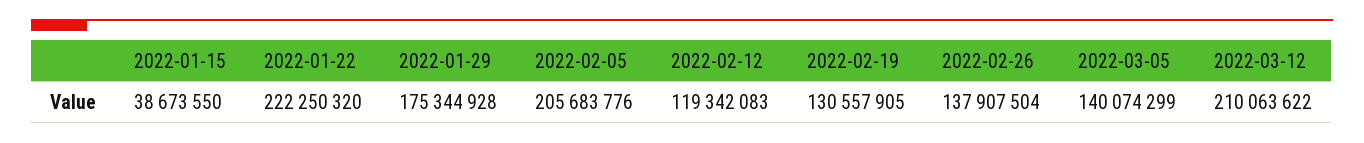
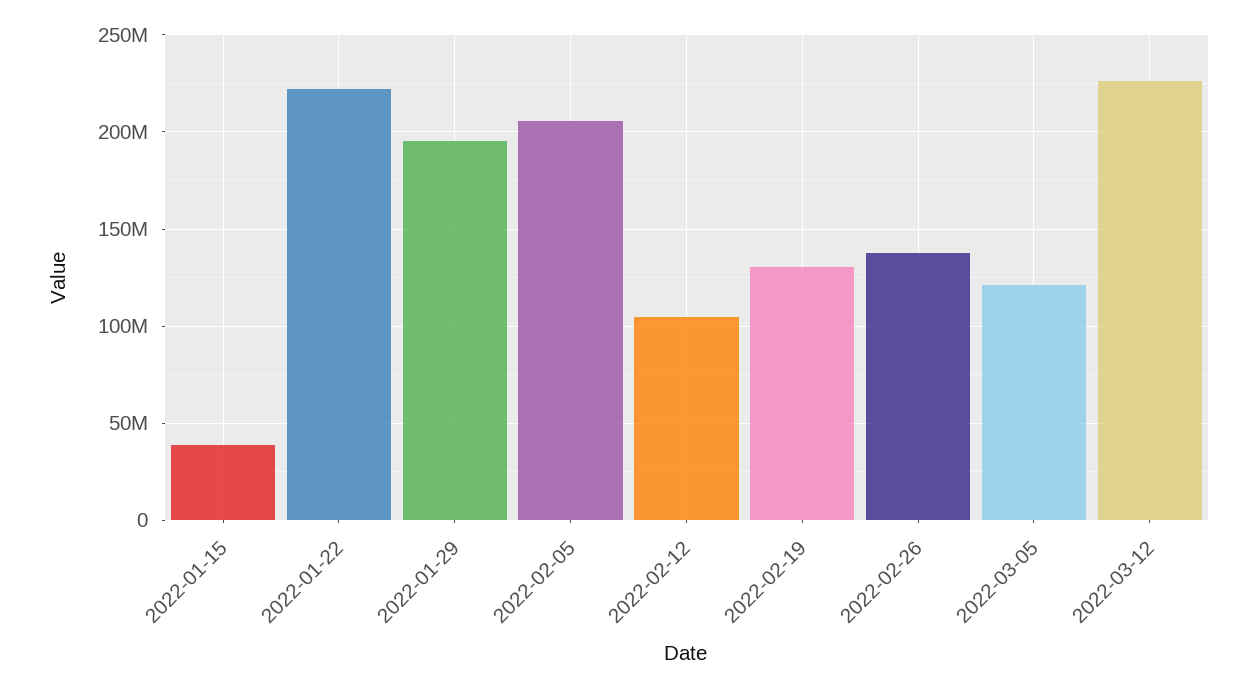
  {
    "2022-01-15": 38673550,
    "2022-01-22": 222250320,
-   "2022-01-29": 175344928,
+   "2022-01-29": 195000000,
    "2022-02-05": 205683776,
-   "2022-02-12": 119342083,
+   "2022-02-12": 105000000,
    "2022-02-19": 130557905,
    "2022-02-26": 137907504,
-   "2022-03-05": 140074299,
+   "2022-03-05": 120000000,
-   "2022-03-12": 210063622
+   "2022-03-12": 225000000
  }

